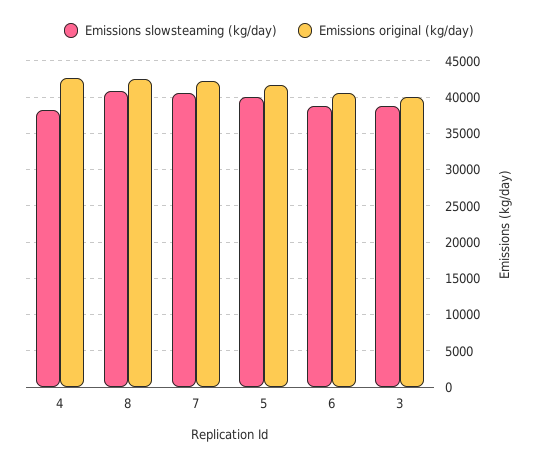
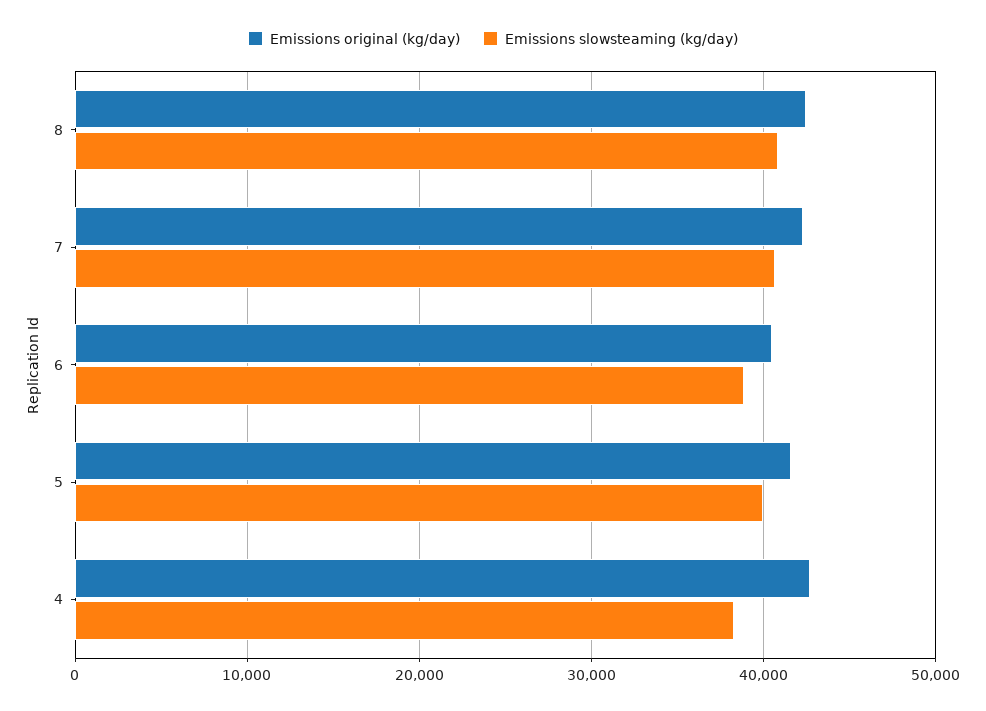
  {
    "Emissions slowsteaming (kg/day)": {
      "4": 38000,
      "8": 41000,
      "7": 41000,
      "5": 40000,
-     "6": 39000,
+     "6": 39000
-     "3": 39000
    },
    "Emissions original (kg/day)": {
      "4": 43000,
      "8": 42000,
      "7": 42000,
      "5": 42000,
-     "6": 41000,
+     "6": 41000
-     "3": 40000
    }
  }

